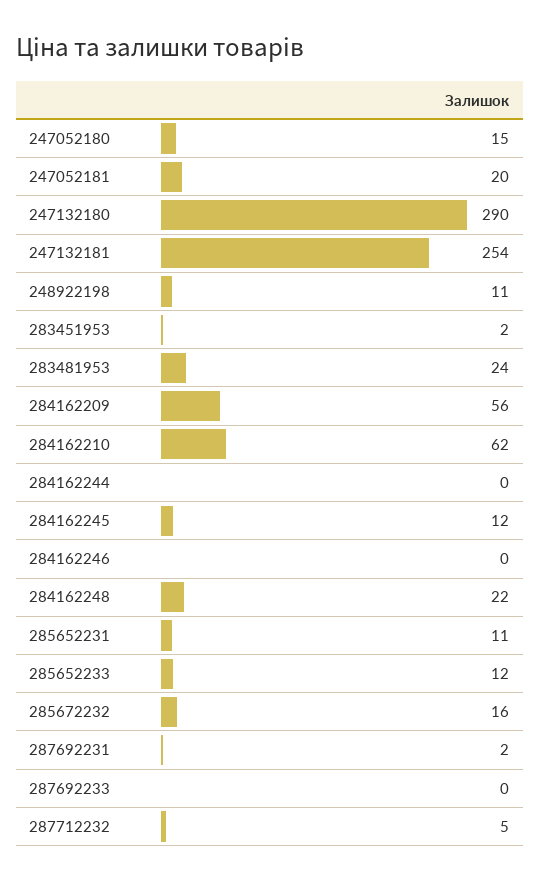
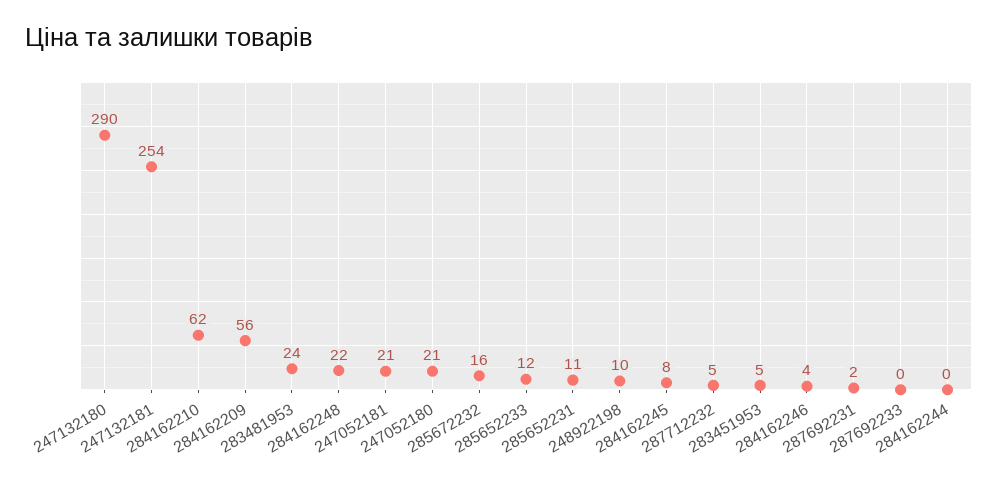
  {
-   "247052180": 15,
+   "247052180": 21,
-   "247052181": 20,
+   "247052181": 21,
    "247132180": 290,
    "247132181": 254,
-   "248922198": 11,
+   "248922198": 10,
-   "283451953": 2,
+   "283451953": 5,
    "283481953": 24,
    "284162209": 56,
    "284162210": 62,
    "284162244": 0,
-   "284162245": 12,
+   "284162245": 8,
-   "284162246": 0,
+   "284162246": 4,
    "284162248": 22,
    "285652231": 11,
    "285652233": 12,
    "285672232": 16,
    "287692231": 2,
    "287692233": 0,
    "287712232": 5
  }

